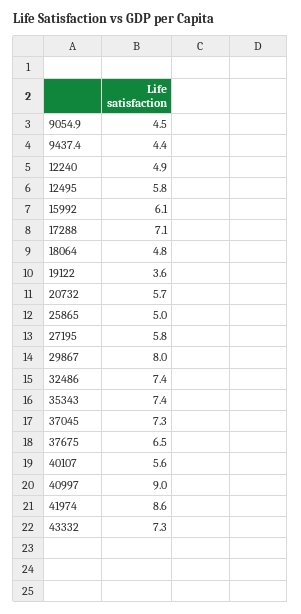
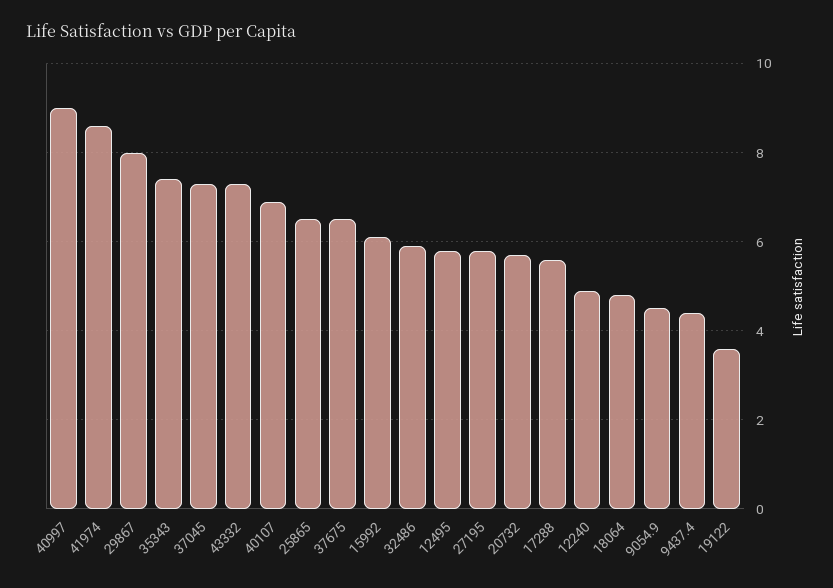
  {
    "9054.9": 4.5,
    "9437.4": 4.4,
    "12240": 4.9,
    "12495": 5.8,
    "15992": 6.1,
-   "17288": 7.1,
+   "17288": 5.5,
    "18064": 4.8,
    "19122": 3.6,
    "20732": 5.7,
-   "25865": 5,
+   "25865": 6.5,
    "27195": 5.8,
    "29867": 8,
-   "32486": 7.4,
+   "32486": 6,
    "35343": 7.4,
    "37045": 7.3,
    "37675": 6.5,
-   "40107": 5.6,
+   "40107": 7,
    "40997": 9,
    "41974": 8.6,
    "43332": 7.3
  }

